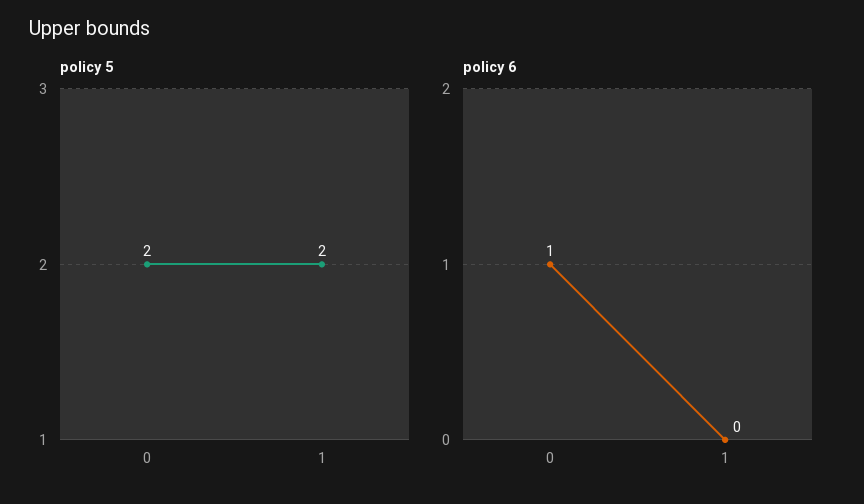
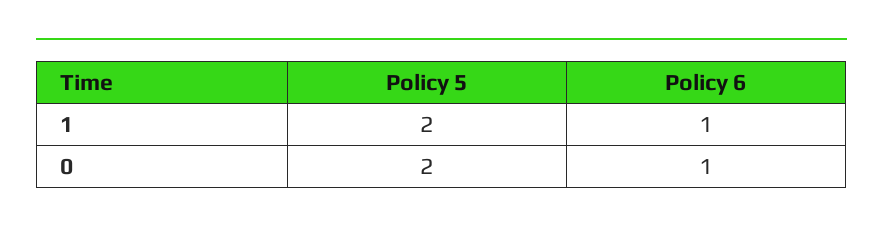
  {
    "policy 5": {
      "0": 2,
      "1": 2
    },
    "policy 6": {
      "0": 1,
-     "1": 0
+     "1": 1
    }
  }

